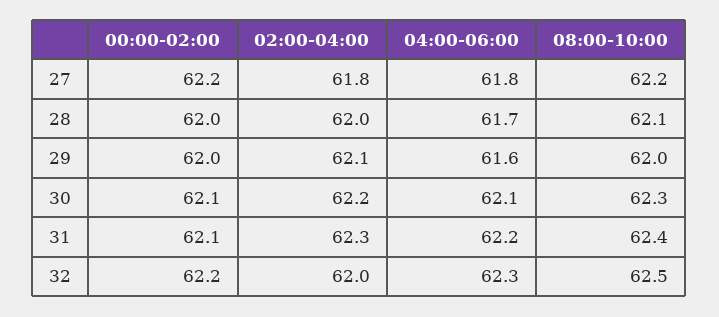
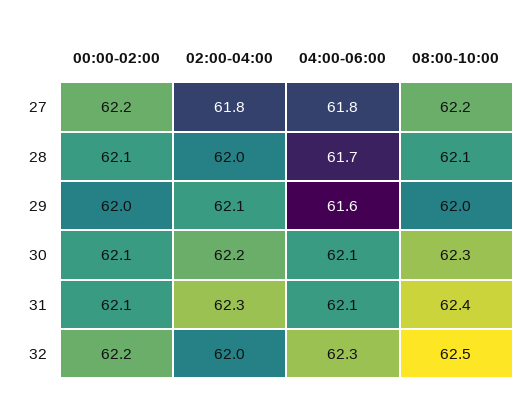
  {
    "00:00-02:00": {
      "27": 62.2,
-     "28": 62,
+     "28": 62.1,
      "29": 62,
      "30": 62.1,
      "31": 62.1,
      "32": 62.2
    },
    "02:00-04:00": {
      "27": 61.8,
      "28": 62,
      "29": 62.1,
      "30": 62.2,
      "31": 62.3,
      "32": 62
    },
    "04:00-06:00": {
      "27": 61.8,
      "28": 61.7,
      "29": 61.6,
      "30": 62.1,
-     "31": 62.2,
+     "31": 62.1,
      "32": 62.3
    },
    "08:00-10:00": {
      "27": 62.2,
      "28": 62.1,
      "29": 62,
      "30": 62.3,
      "31": 62.4,
      "32": 62.5
    }
  }

